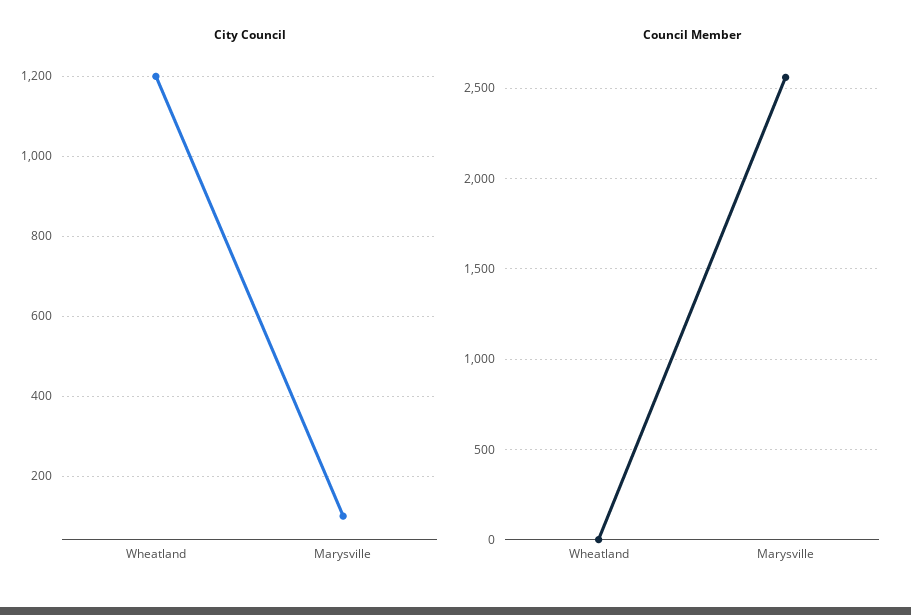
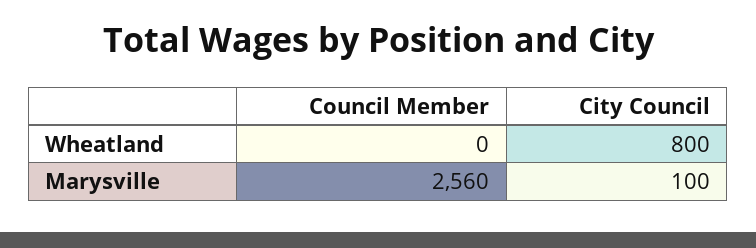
  {
    "City Council": {
-     "Wheatland": 1200,
+     "Wheatland": 800,
      "Marysville": 100
    },
    "Council Member": {
      "Wheatland": 0,
      "Marysville": 2560
    }
  }

